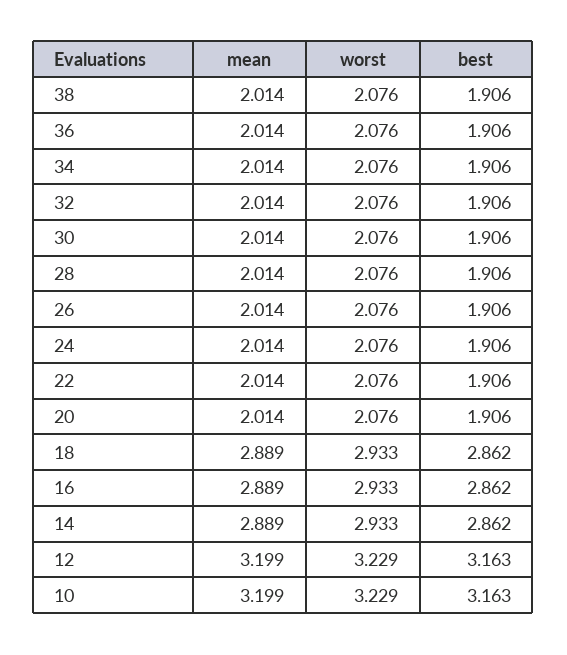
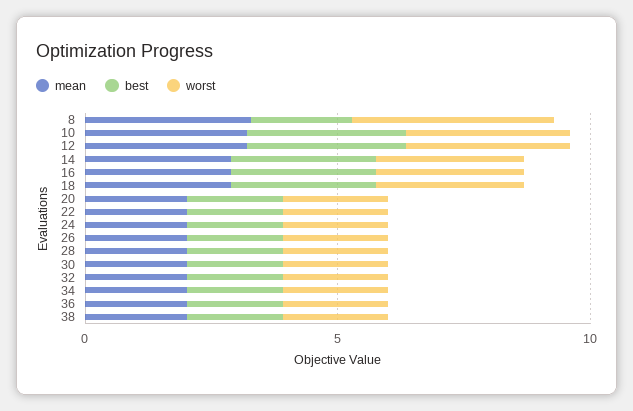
  {
    "mean": {
      "38": 2.014,
      "36": 2.014,
      "34": 2.014,
      "32": 2.014,
      "30": 2.014,
      "28": 2.014,
      "26": 2.014,
      "24": 2.014,
      "22": 2.014,
      "20": 2.014,
      "18": 2.889,
      "16": 2.889,
      "14": 2.889,
      "12": 3.199,
-     "10": 3.199
+     "10": 3.199,
+     "8": 3
    },
    "worst": {
      "38": 2.076,
      "36": 2.076,
      "34": 2.076,
      "32": 2.076,
      "30": 2.076,
      "28": 2.076,
      "26": 2.076,
      "24": 2.076,
      "22": 2.076,
      "20": 2.076,
      "18": 2.933,
      "16": 2.933,
      "14": 2.933,
      "12": 3.229,
-     "10": 3.229
+     "10": 3.229,
+     "8": 4
    },
    "best": {
      "38": 1.906,
      "36": 1.906,
      "34": 1.906,
      "32": 1.906,
      "30": 1.906,
      "28": 1.906,
      "26": 1.906,
      "24": 1.906,
      "22": 1.906,
      "20": 1.906,
      "18": 2.862,
      "16": 2.862,
      "14": 2.862,
      "12": 3.163,
-     "10": 3.163
+     "10": 3.163,
+     "8": 2
    }
  }

